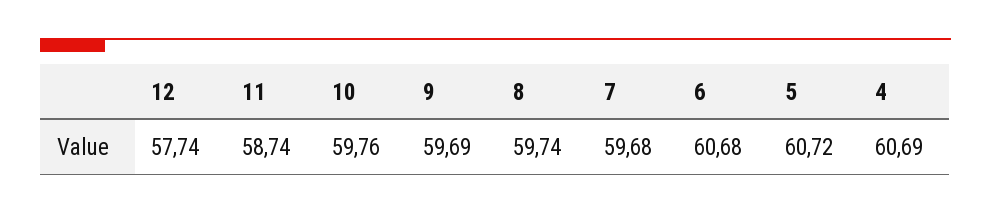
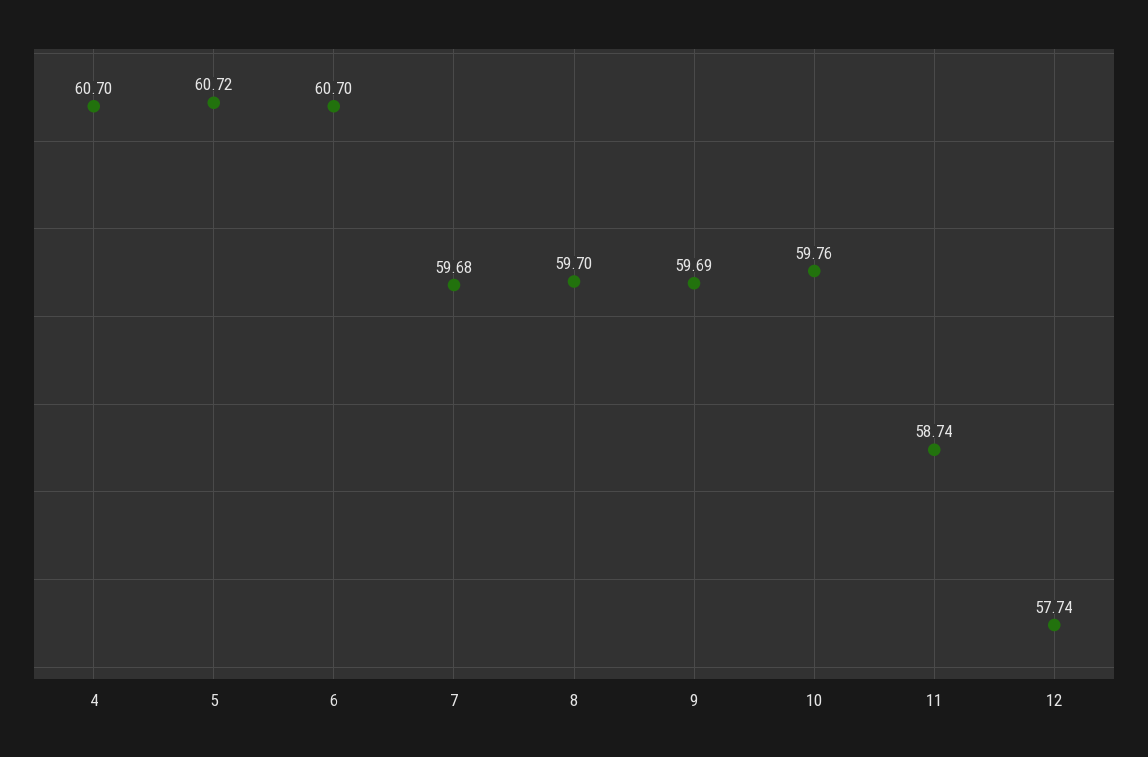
  {
    "12": 57.74,
    "11": 58.74,
    "10": 59.76,
    "9": 59.69,
-   "8": 59.74,
+   "8": 59.7,
    "7": 59.68,
-   "6": 60.68,
+   "6": 60.7,
    "5": 60.72,
-   "4": 60.69
+   "4": 60.7
  }

